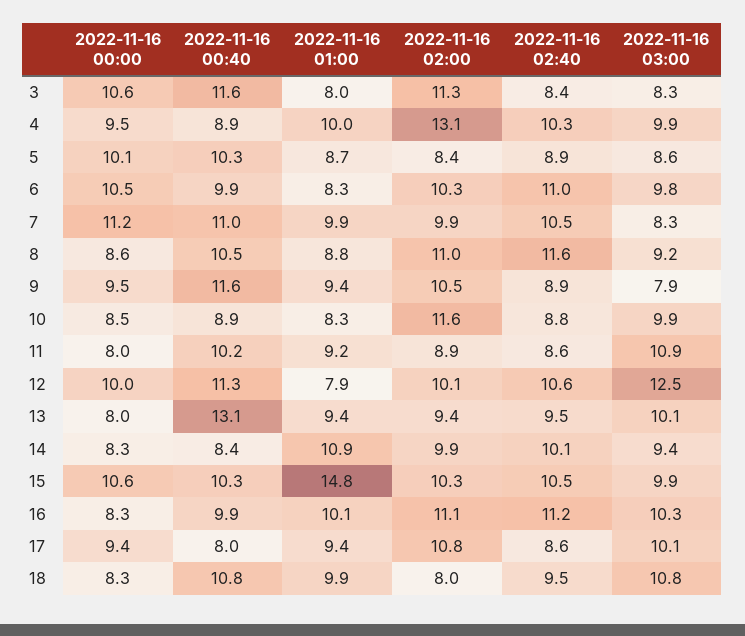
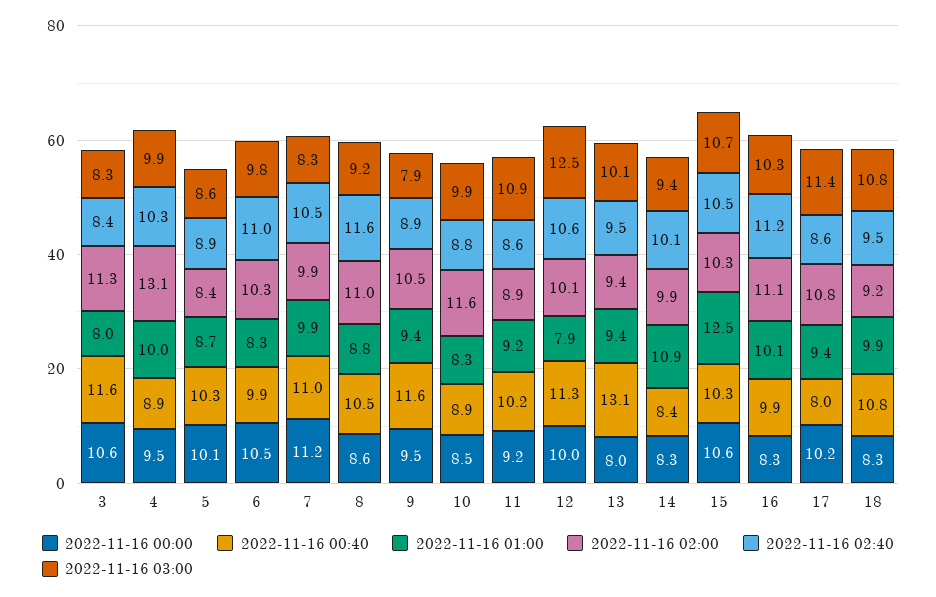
  {
    "2022-11-16 00:00": {
      "3": 10.6,
      "4": 9.5,
      "5": 10.1,
      "6": 10.5,
      "7": 11.2,
      "8": 8.6,
      "9": 9.5,
      "10": 8.5,
-     "11": 8,
+     "11": 9.2,
      "12": 10,
      "13": 8,
      "14": 8.3,
      "15": 10.6,
      "16": 8.3,
-     "17": 9.4,
+     "17": 10.2,
      "18": 8.3
    },
    "2022-11-16 00:40": {
      "3": 11.6,
      "4": 8.9,
      "5": 10.3,
      "6": 9.9,
      "7": 11,
      "8": 10.5,
      "9": 11.6,
      "10": 8.9,
      "11": 10.2,
      "12": 11.3,
      "13": 13.1,
      "14": 8.4,
      "15": 10.3,
      "16": 9.9,
      "17": 8,
      "18": 10.8
    },
    "2022-11-16 01:00": {
      "3": 8,
      "4": 10,
      "5": 8.7,
      "6": 8.3,
      "7": 9.9,
      "8": 8.8,
      "9": 9.4,
      "10": 8.3,
      "11": 9.2,
      "12": 7.9,
      "13": 9.4,
      "14": 10.9,
-     "15": 14.8,
+     "15": 12.5,
      "16": 10.1,
      "17": 9.4,
      "18": 9.9
    },
    "2022-11-16 02:00": {
      "3": 11.3,
      "4": 13.1,
      "5": 8.4,
      "6": 10.3,
      "7": 9.9,
      "8": 11,
      "9": 10.5,
      "10": 11.6,
      "11": 8.9,
      "12": 10.1,
      "13": 9.4,
      "14": 9.9,
      "15": 10.3,
      "16": 11.1,
      "17": 10.8,
-     "18": 8
+     "18": 9.2
    },
    "2022-11-16 02:40": {
      "3": 8.4,
      "4": 10.3,
      "5": 8.9,
      "6": 11,
      "7": 10.5,
      "8": 11.6,
      "9": 8.9,
      "10": 8.8,
      "11": 8.6,
      "12": 10.6,
      "13": 9.5,
      "14": 10.1,
      "15": 10.5,
      "16": 11.2,
      "17": 8.6,
      "18": 9.5
    },
    "2022-11-16 03:00": {
      "3": 8.3,
      "4": 9.9,
      "5": 8.6,
      "6": 9.8,
      "7": 8.3,
      "8": 9.2,
      "9": 7.9,
      "10": 9.9,
      "11": 10.9,
      "12": 12.5,
      "13": 10.1,
      "14": 9.4,
-     "15": 9.9,
+     "15": 10.7,
      "16": 10.3,
-     "17": 10.1,
+     "17": 11.4,
      "18": 10.8
    }
  }

